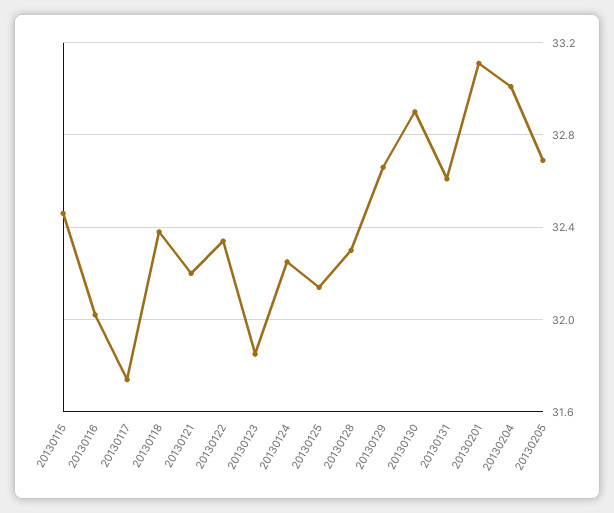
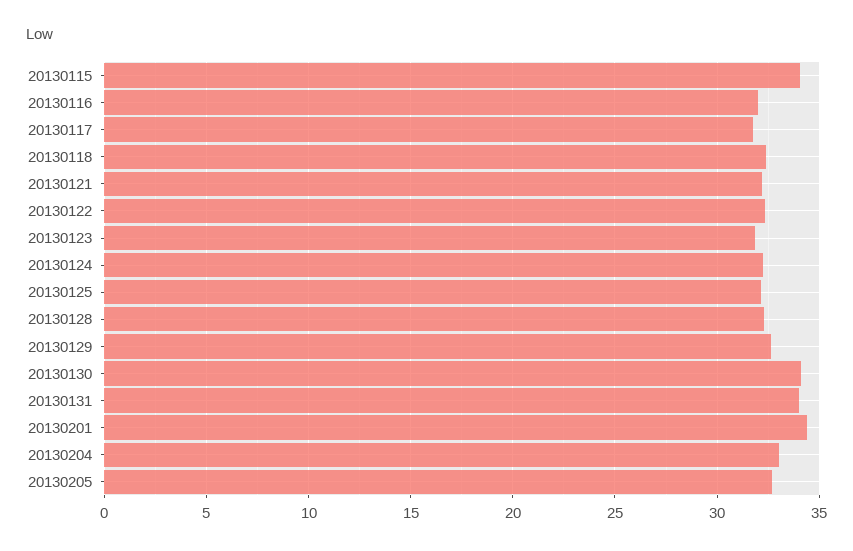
  {
-   "20130115": 32.45,
+   "20130115": 34,
    "20130116": 32,
    "20130117": 31.75,
    "20130118": 32.4,
    "20130121": 32.2,
    "20130122": 32.35,
    "20130123": 31.85,
    "20130124": 32.25,
    "20130125": 32.15,
    "20130128": 32.3,
    "20130129": 32.65,
-   "20130130": 32.9,
+   "20130130": 34,
-   "20130131": 32.6,
+   "20130131": 34,
-   "20130201": 33.1,
+   "20130201": 34.5,
    "20130204": 33,
    "20130205": 32.7
  }

